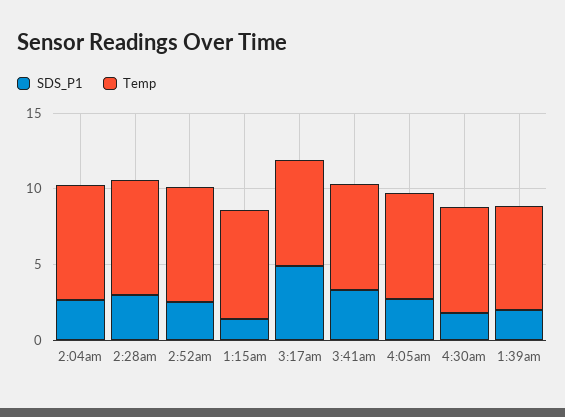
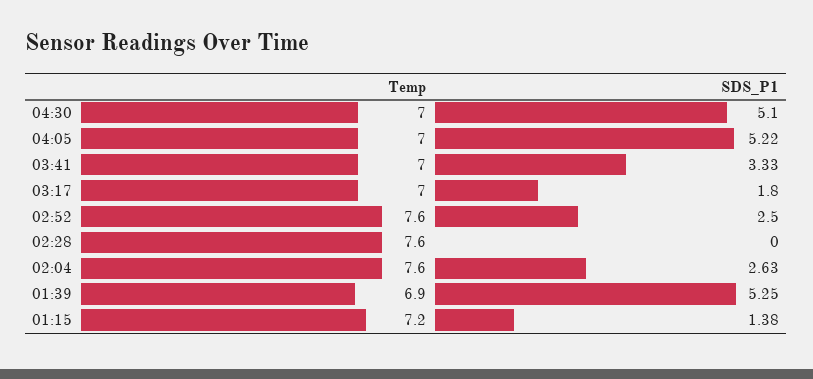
  {
    "SDS_P1": {
      "2:04am": 2.63,
-     "2:28am": 3,
+     "2:28am": 0,
      "2:52am": 2.5,
      "1:15am": 1.38,
-     "3:17am": 5,
+     "3:17am": 1.8,
      "3:41am": 3.33,
-     "4:05am": 3,
+     "4:05am": 5.22,
-     "4:30am": 2,
+     "4:30am": 5.1,
-     "1:39am": 2
+     "1:39am": 5.25
    },
    "Temp": {
      "2:04am": 7.6,
      "2:28am": 7.6,
      "2:52am": 7.6,
      "1:15am": 7.2,
      "3:17am": 7,
      "3:41am": 7,
      "4:05am": 7,
      "4:30am": 7,
      "1:39am": 6.9
    }
  }

